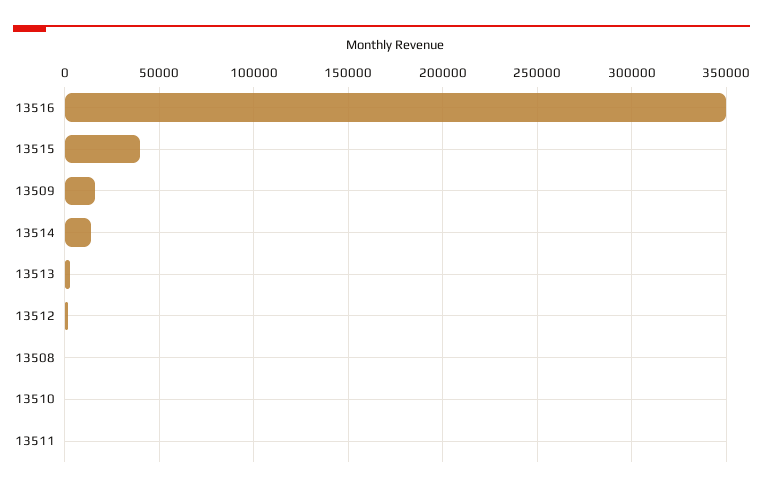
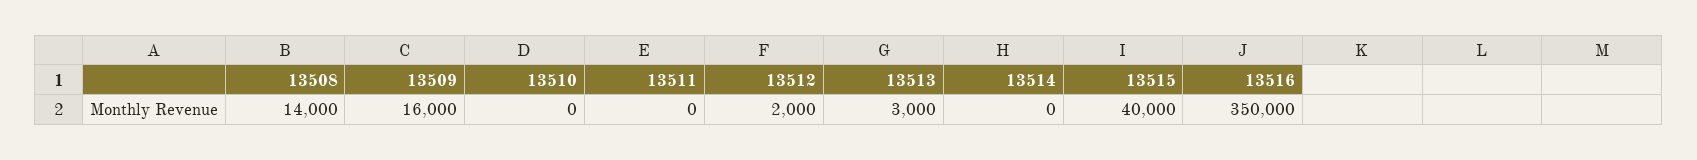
  {
    "13516": 350000,
    "13515": 40000,
    "13509": 16000,
-   "13514": 15000,
+   "13514": 0,
    "13513": 3000,
    "13512": 2000,
-   "13508": 0,
+   "13508": 14000,
    "13510": 0,
    "13511": 0
  }

